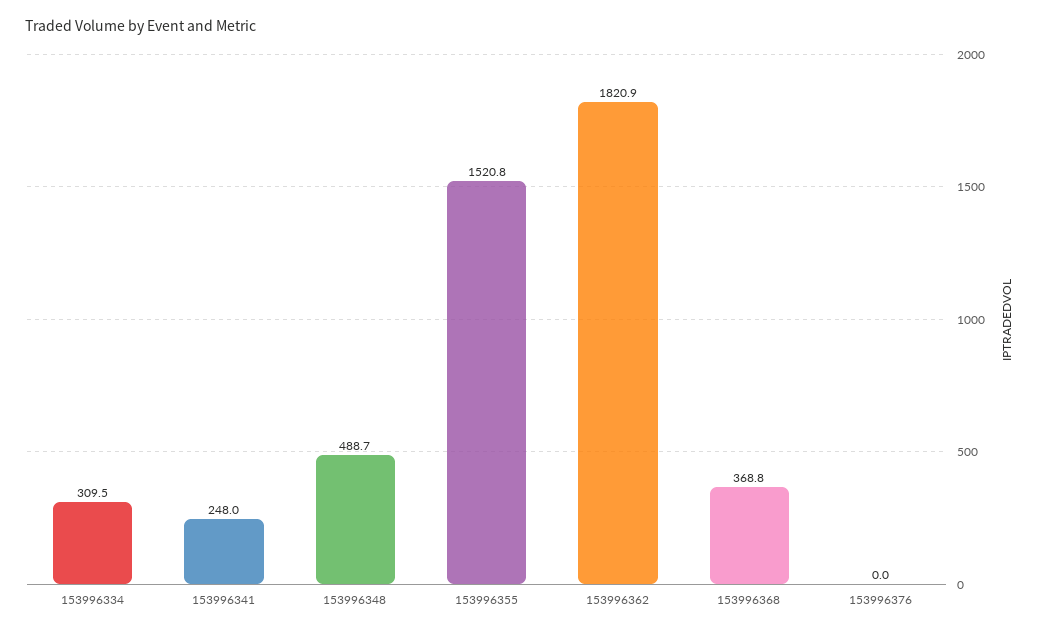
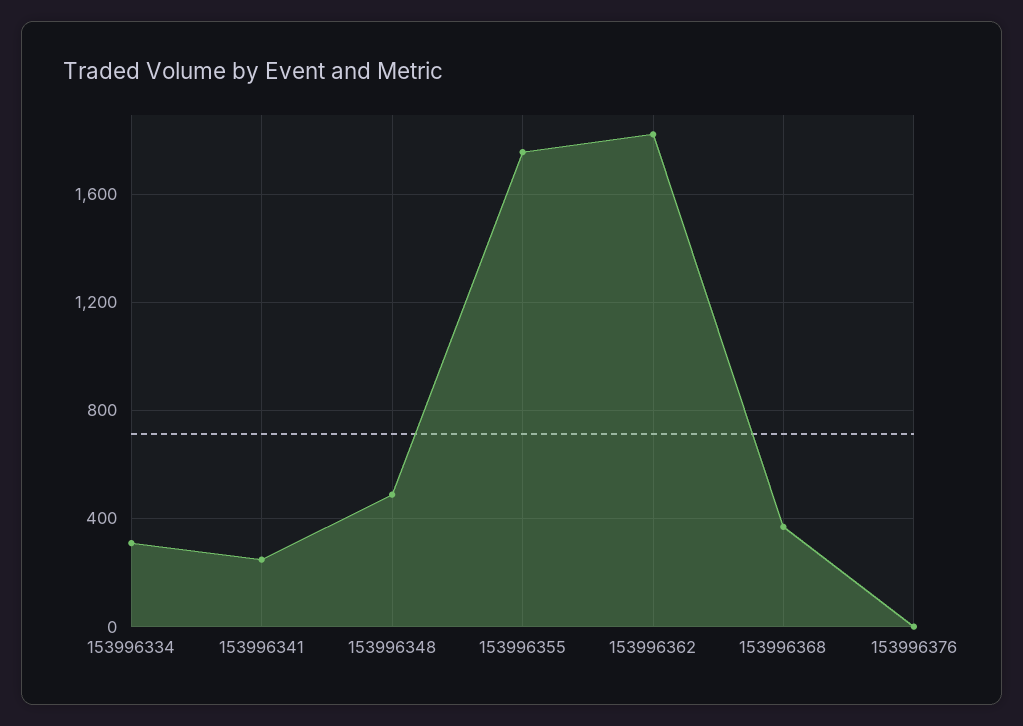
  {
    "153996334": 309.5,
    "153996341": 248,
    "153996348": 488.7,
-   "153996355": 1520.8,
+   "153996355": 1750,
    "153996362": 1820.9,
    "153996368": 368.8,
    "153996376": 0
  }

